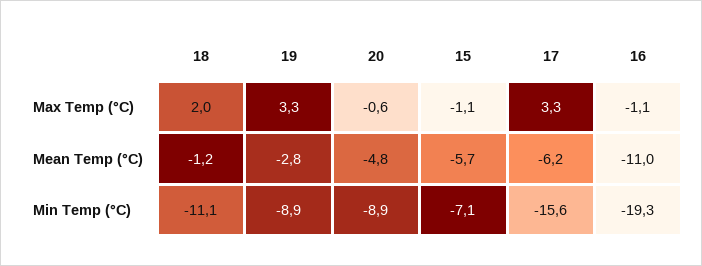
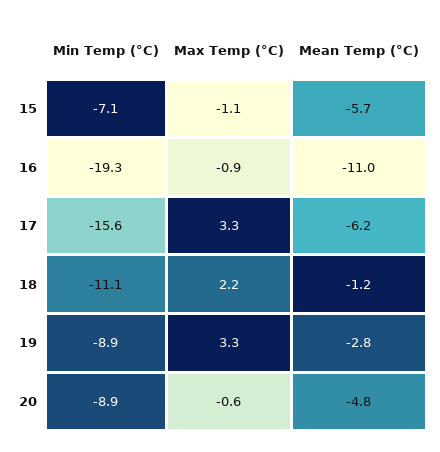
  {
    "18": {
-     "Max Temp (°C)": 2,
+     "Max Temp (°C)": 2.2,
      "Mean Temp (°C)": -1.2,
      "Min Temp (°C)": -11.1
    },
    "19": {
      "Max Temp (°C)": 3.3,
      "Mean Temp (°C)": -2.8,
      "Min Temp (°C)": -8.9
    },
    "20": {
      "Max Temp (°C)": -0.6,
      "Mean Temp (°C)": -4.8,
      "Min Temp (°C)": -8.9
    },
    "15": {
      "Max Temp (°C)": -1.1,
      "Mean Temp (°C)": -5.7,
      "Min Temp (°C)": -7.1
    },
    "17": {
      "Max Temp (°C)": 3.3,
      "Mean Temp (°C)": -6.2,
      "Min Temp (°C)": -15.6
    },
    "16": {
-     "Max Temp (°C)": -1.1,
+     "Max Temp (°C)": -0.9,
      "Mean Temp (°C)": -11,
      "Min Temp (°C)": -19.3
    }
  }

